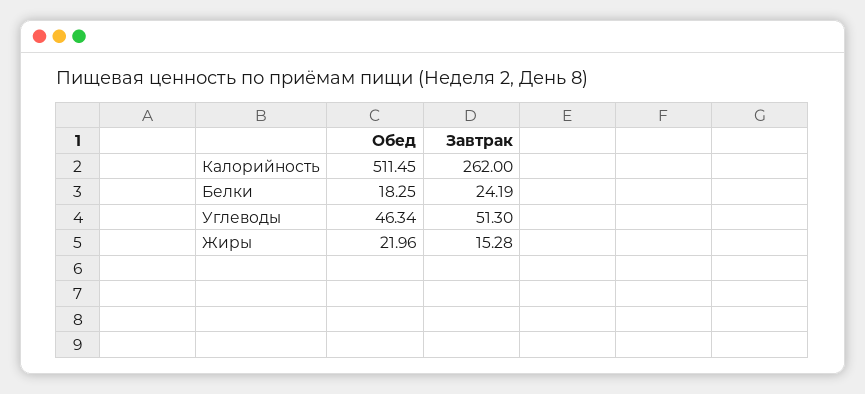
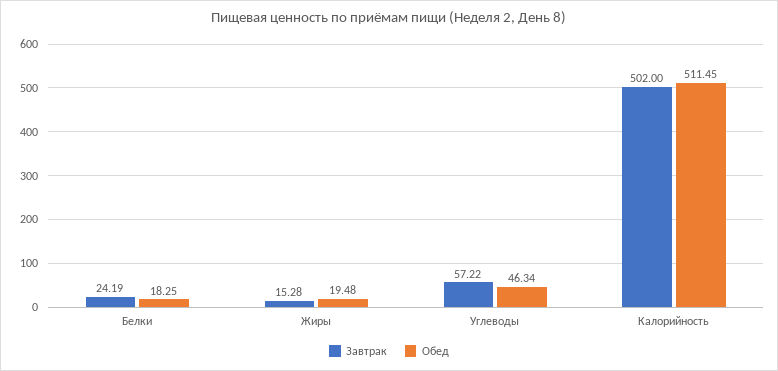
  {
    "Обед": {
      "Калорийность": 511.45,
      "Белки": 18.25,
      "Углеводы": 46.34,
-     "Жиры": 21.96
+     "Жиры": 19.48
    },
    "Завтрак": {
-     "Калорийность": 262,
+     "Калорийность": 502,
      "Белки": 24.19,
-     "Углеводы": 51.3,
+     "Углеводы": 57.22,
      "Жиры": 15.28
    }
  }

